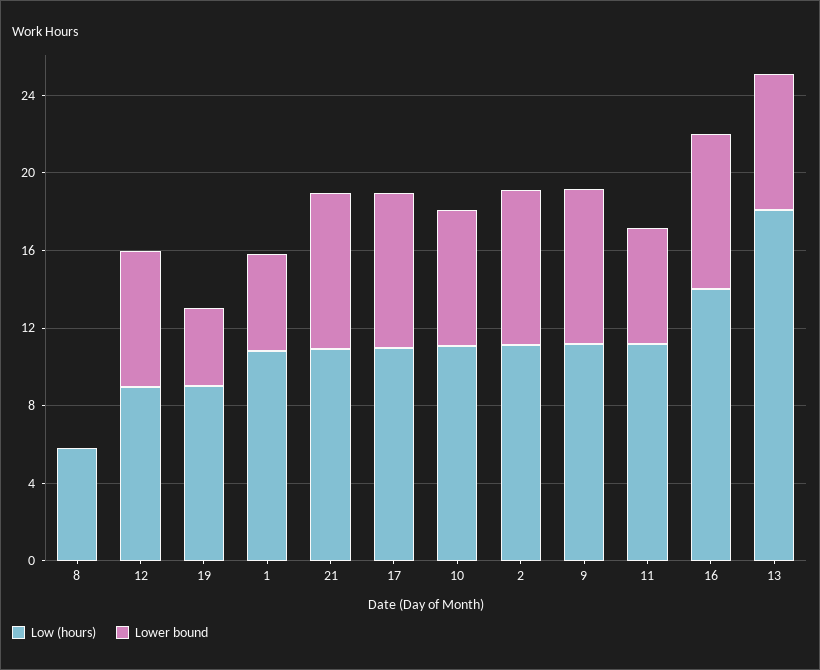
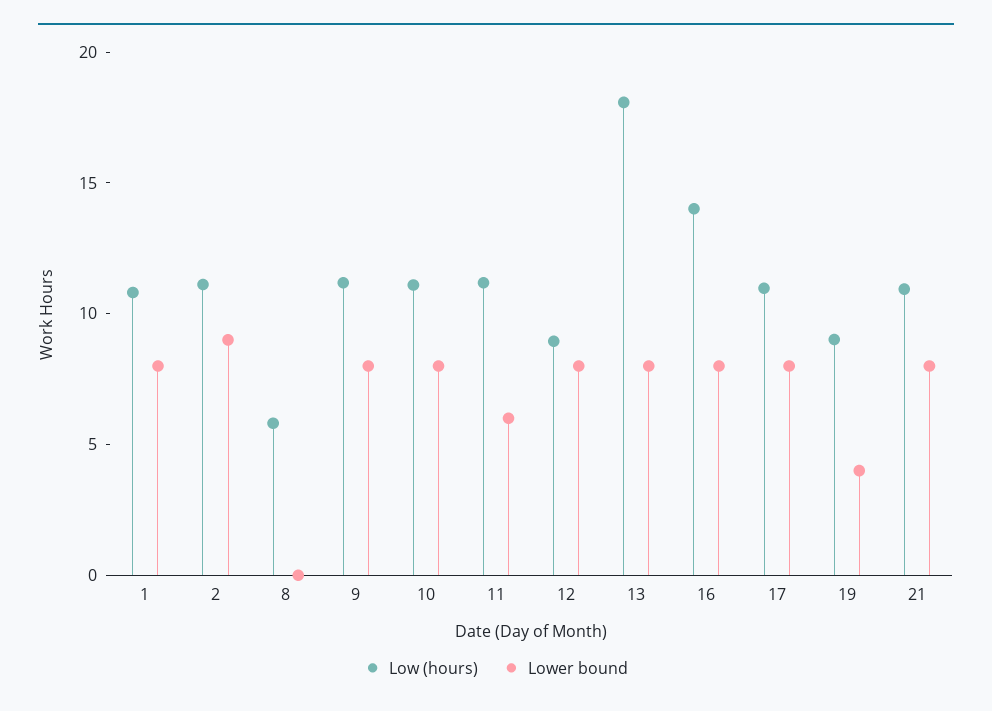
  {
    "Low (hours)": {
      "8": 6,
      "12": 9,
      "19": 9,
      "1": 11,
      "21": 11,
      "17": 11,
      "10": 11,
      "2": 11,
      "9": 11,
      "11": 11,
      "16": 14,
      "13": 18
    },
    "Lower bound": {
      "8": 0,
-     "12": 7,
+     "12": 8,
      "19": 4,
-     "1": 5,
+     "1": 8,
      "21": 8,
      "17": 8,
-     "10": 7,
+     "10": 8,
-     "2": 8,
+     "2": 9,
      "9": 8,
      "11": 6,
      "16": 8,
-     "13": 7
+     "13": 8
    }
  }

